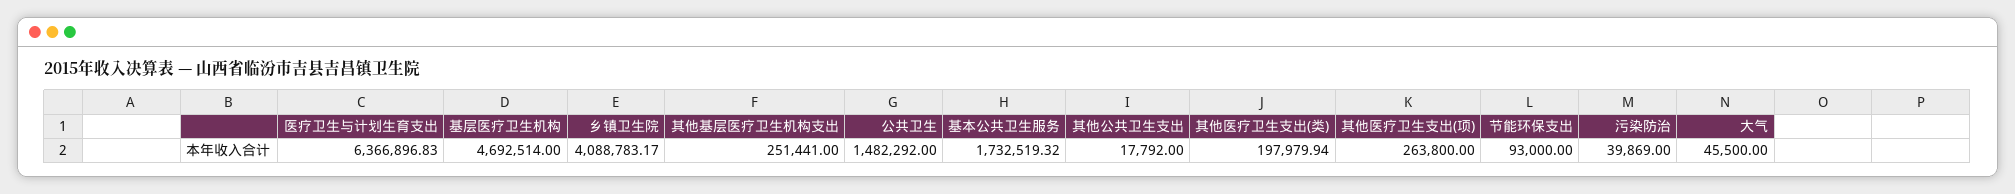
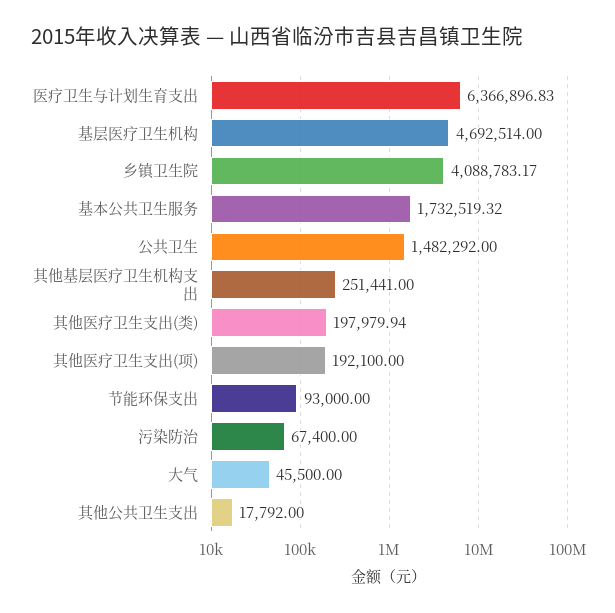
  {
    "医疗卫生与计划生育支出": 6366896.83,
    "基层医疗卫生机构": 4692514,
    "乡镇卫生院": 4088783.17,
    "其他基层医疗卫生机构支出": 251441,
    "公共卫生": 1482292,
    "基本公共卫生服务": 1732519.32,
    "其他公共卫生支出": 17792,
    "其他医疗卫生支出(类)": 197979.94,
-   "其他医疗卫生支出(项)": 263800,
+   "其他医疗卫生支出(项)": 192100,
    "节能环保支出": 93000,
-   "污染防治": 39869,
+   "污染防治": 67400,
    "大气": 45500
  }

